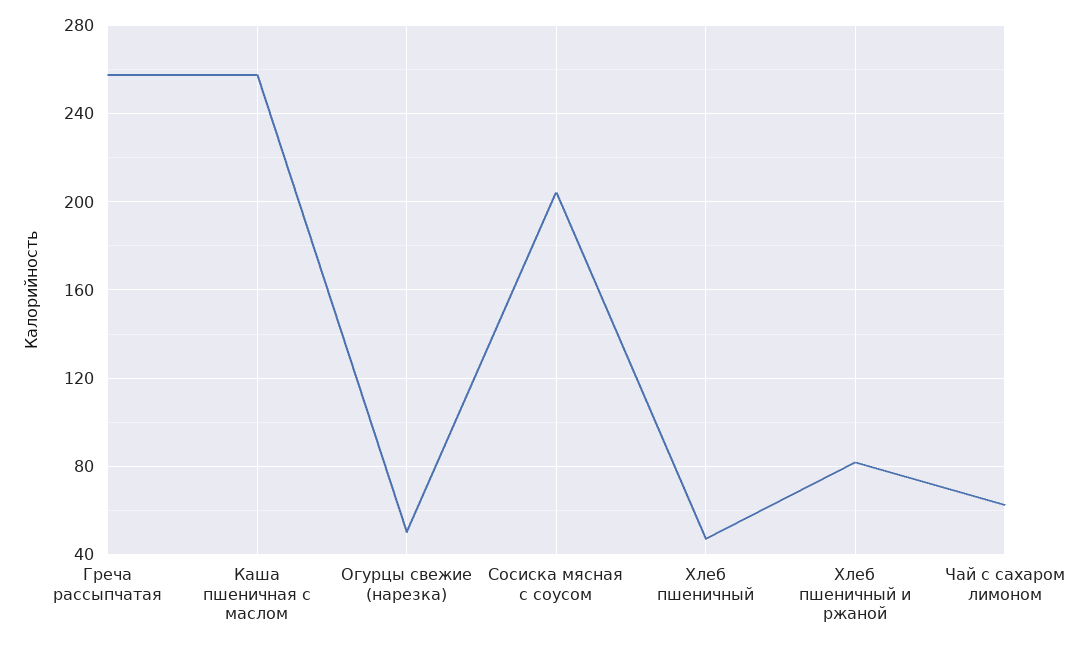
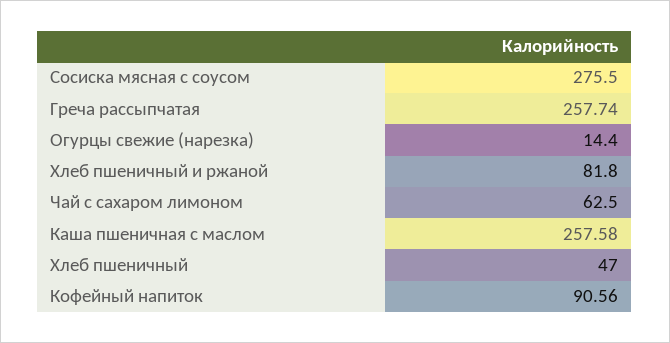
  {
    "Греча рассыпчатая": 257.74,
    "Каша пшеничная с маслом": 257.58,
-   "Огурцы свежие (нарезка)": 50,
+   "Огурцы свежие (нарезка)": 14.4,
-   "Сосиска мясная с соусом": 205,
+   "Сосиска мясная с соусом": 275.5,
    "Хлеб пшеничный": 47,
    "Хлеб пшеничный и ржаной": 81.8,
-   "Чай с сахаром лимоном": 62.5
+   "Чай с сахаром лимоном": 62.5,
+   "Кофейный напиток": 90.56
  }

